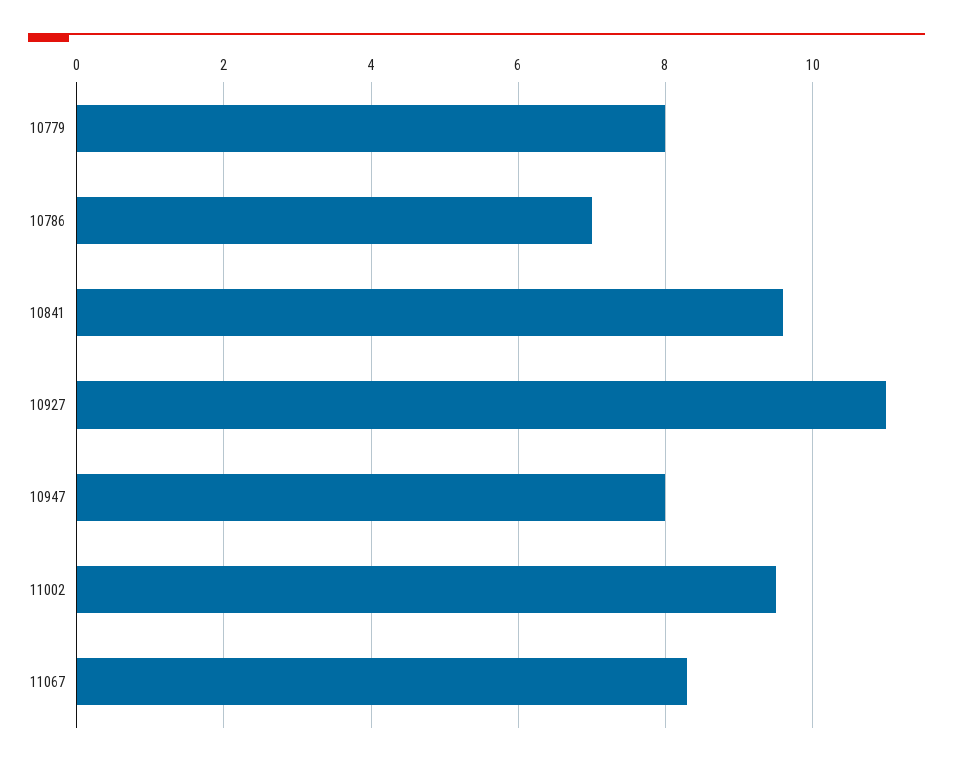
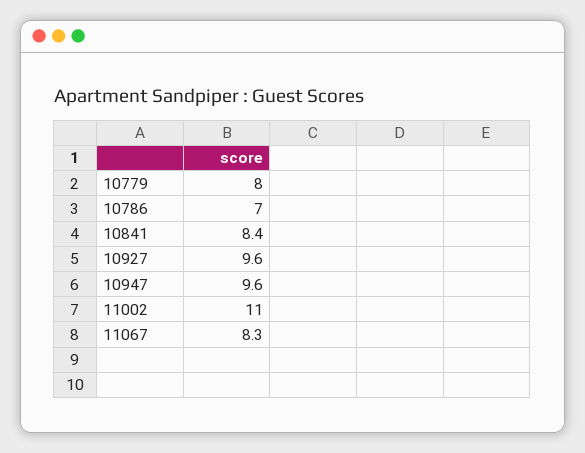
  {
    "10779": 8,
    "10786": 7,
-   "10841": 9.5,
+   "10841": 8.4,
-   "10927": 11,
+   "10927": 9.6,
-   "10947": 8,
+   "10947": 9.6,
-   "11002": 9.5,
+   "11002": 11,
    "11067": 8.3
  }

